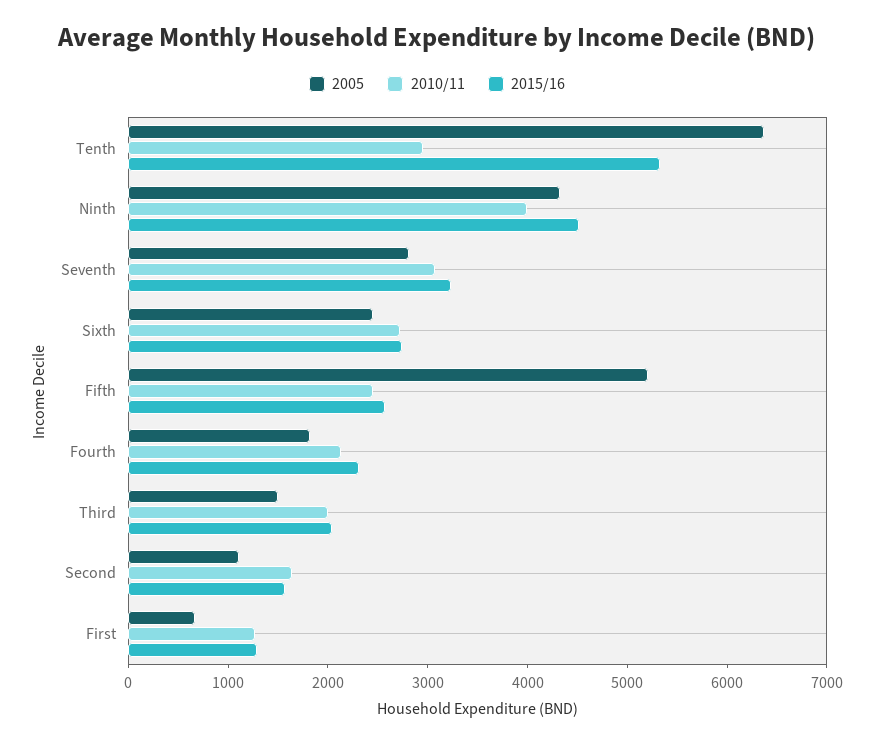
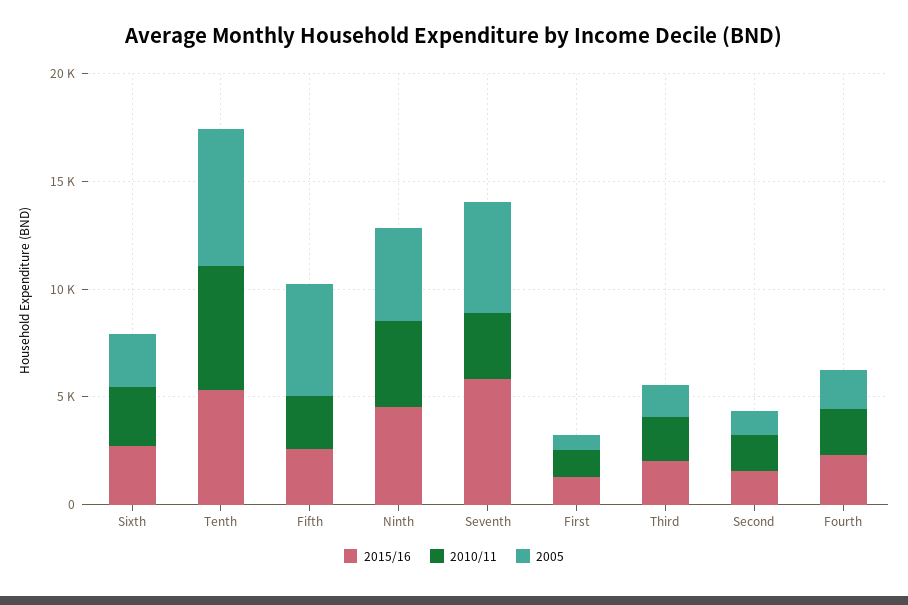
  {
    "2005": {
      "Tenth": 6400,
      "Ninth": 4400,
-     "Seventh": 2800,
+     "Seventh": 5000,
      "Sixth": 2400,
      "Fifth": 5200,
      "Fourth": 1800,
      "Third": 1600,
      "Second": 1200,
      "First": 600
    },
    "2010/11": {
-     "Tenth": 3000,
+     "Tenth": 6000,
      "Ninth": 4000,
      "Seventh": 3000,
      "Sixth": 2800,
      "Fifth": 2400,
      "Fourth": 2200,
      "Third": 2000,
      "Second": 1600,
      "First": 1200
    },
    "2015/16": {
      "Tenth": 5400,
      "Ninth": 4600,
-     "Seventh": 3200,
+     "Seventh": 6000,
      "Sixth": 2800,
      "Fifth": 2600,
      "Fourth": 2400,
      "Third": 2000,
      "Second": 1600,
      "First": 1200
    }
  }

